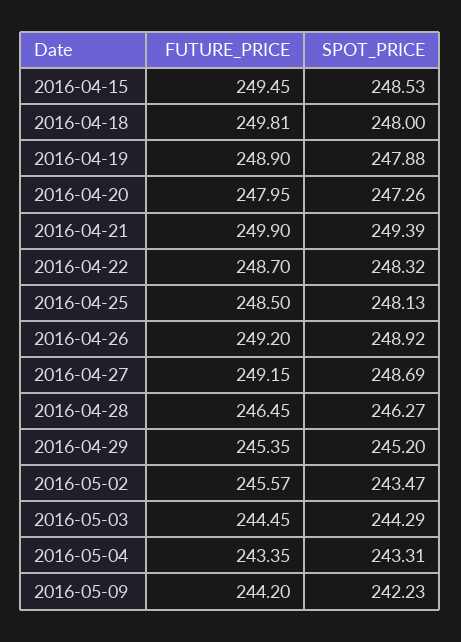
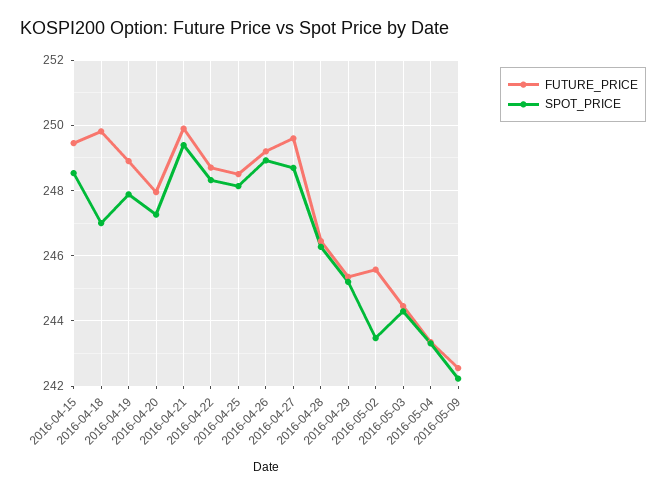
  {
    "FUTURE_PRICE": {
      "2016-04-15": 249.45,
      "2016-04-18": 249.81,
      "2016-04-19": 248.9,
      "2016-04-20": 247.95,
      "2016-04-21": 249.9,
      "2016-04-22": 248.7,
      "2016-04-25": 248.5,
      "2016-04-26": 249.2,
-     "2016-04-27": 249.15,
+     "2016-04-27": 249.6,
      "2016-04-28": 246.45,
      "2016-04-29": 245.35,
      "2016-05-02": 245.57,
      "2016-05-03": 244.45,
      "2016-05-04": 243.35,
-     "2016-05-09": 244.2
+     "2016-05-09": 242.6
    },
    "SPOT_PRICE": {
      "2016-04-15": 248.53,
-     "2016-04-18": 248,
+     "2016-04-18": 247,
      "2016-04-19": 247.88,
      "2016-04-20": 247.26,
      "2016-04-21": 249.39,
      "2016-04-22": 248.32,
      "2016-04-25": 248.13,
      "2016-04-26": 248.92,
      "2016-04-27": 248.69,
      "2016-04-28": 246.27,
      "2016-04-29": 245.2,
      "2016-05-02": 243.47,
      "2016-05-03": 244.29,
      "2016-05-04": 243.31,
      "2016-05-09": 242.23
    }
  }

